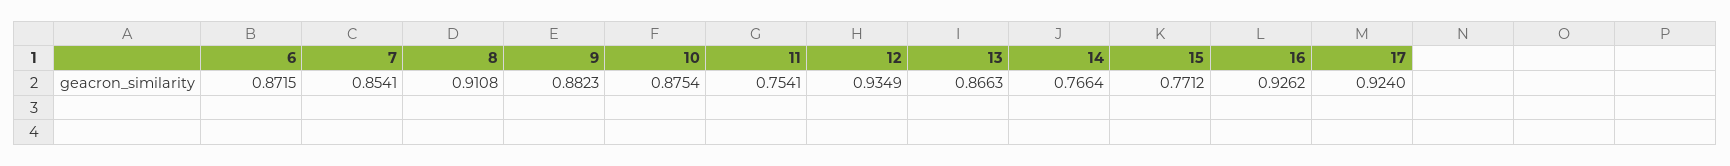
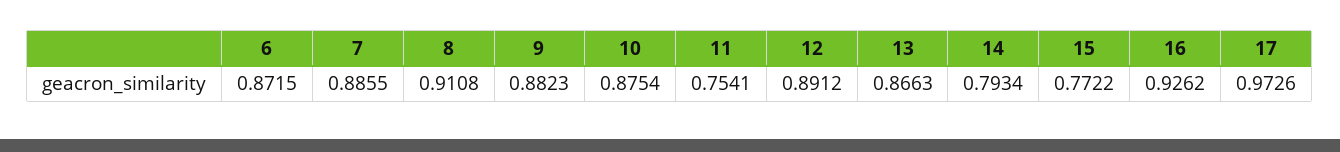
  {
    "6": 0.8715,
-   "7": 0.8541,
+   "7": 0.8855,
    "8": 0.9108,
    "9": 0.8823,
    "10": 0.8754,
    "11": 0.7541,
-   "12": 0.9349,
+   "12": 0.8912,
    "13": 0.8663,
-   "14": 0.7664,
+   "14": 0.7934,
-   "15": 0.7712,
+   "15": 0.7722,
    "16": 0.9262,
-   "17": 0.924
+   "17": 0.9726
  }

